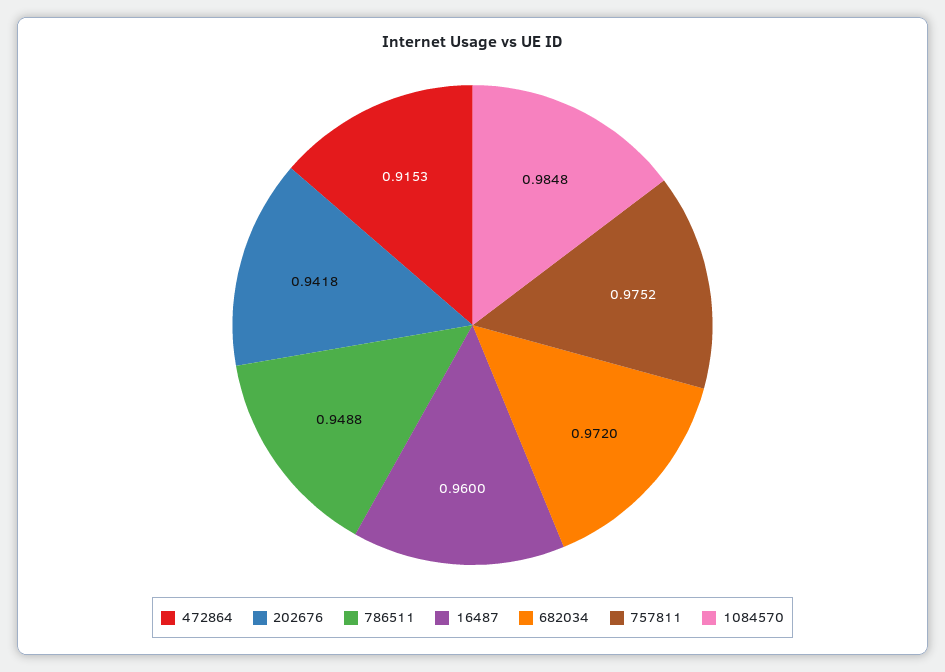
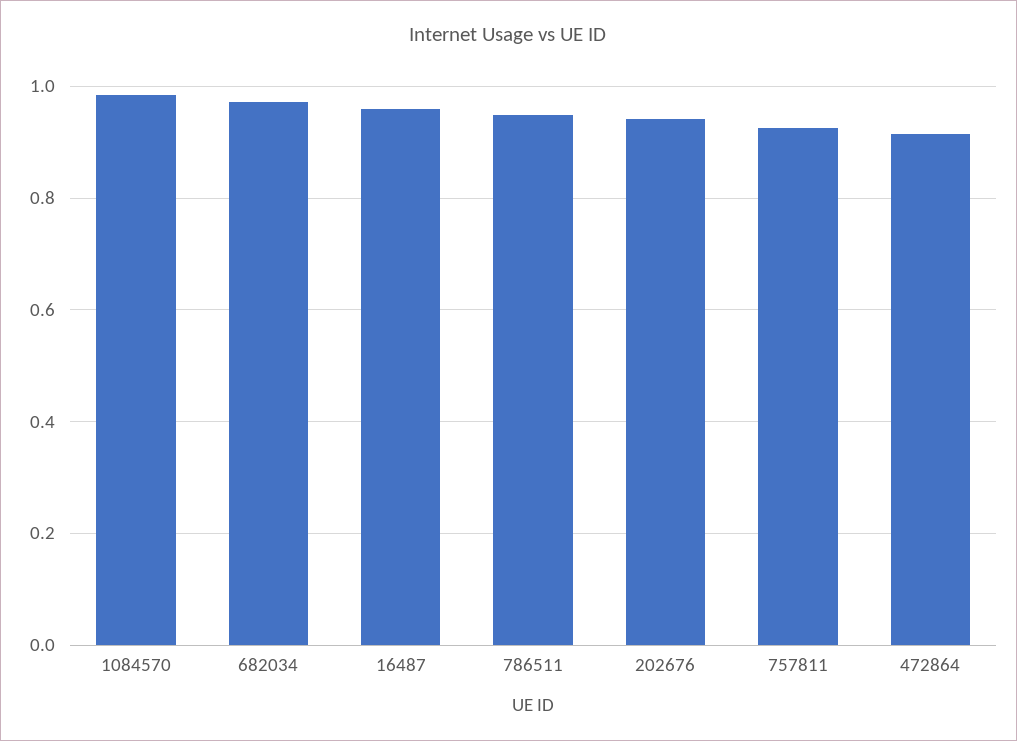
  {
    "472864": 0.9153,
    "202676": 0.9418,
    "786511": 0.9488,
    "16487": 0.96,
    "682034": 0.972,
-   "757811": 0.9752,
+   "757811": 0.92,
    "1084570": 0.9848
  }

